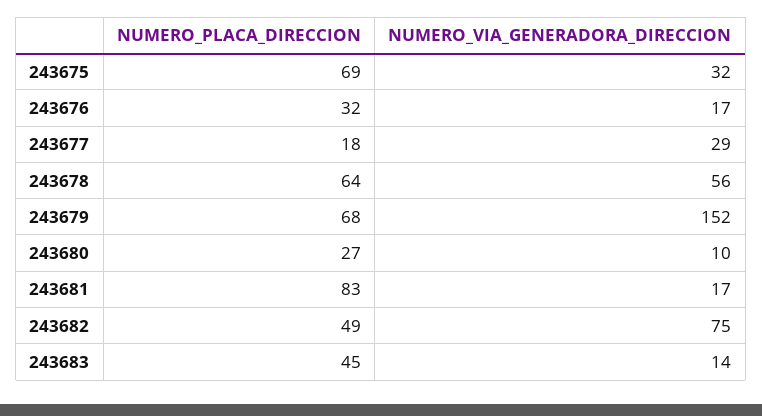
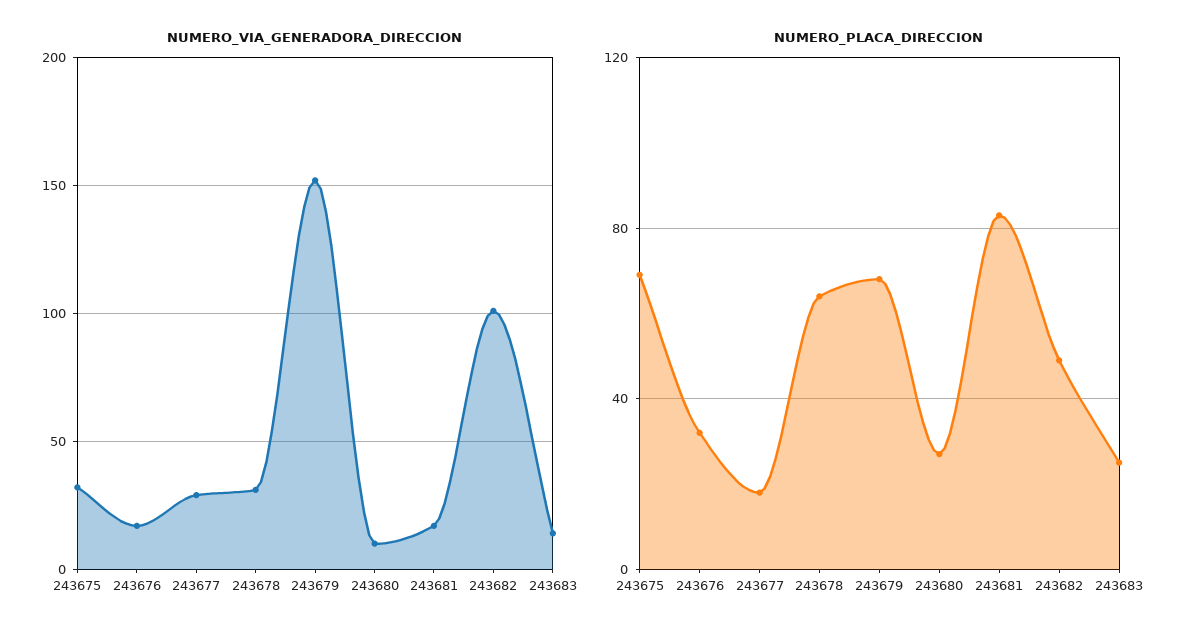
  {
    "NUMERO_PLACA_DIRECCION": {
      "243675": 69,
      "243676": 32,
      "243677": 18,
      "243678": 64,
      "243679": 68,
      "243680": 27,
      "243681": 83,
      "243682": 49,
-     "243683": 45
+     "243683": 25
    },
    "NUMERO_VIA_GENERADORA_DIRECCION": {
      "243675": 32,
      "243676": 17,
      "243677": 29,
-     "243678": 56,
+     "243678": 30,
      "243679": 152,
      "243680": 10,
      "243681": 17,
-     "243682": 75,
+     "243682": 100,
      "243683": 14
    }
  }

